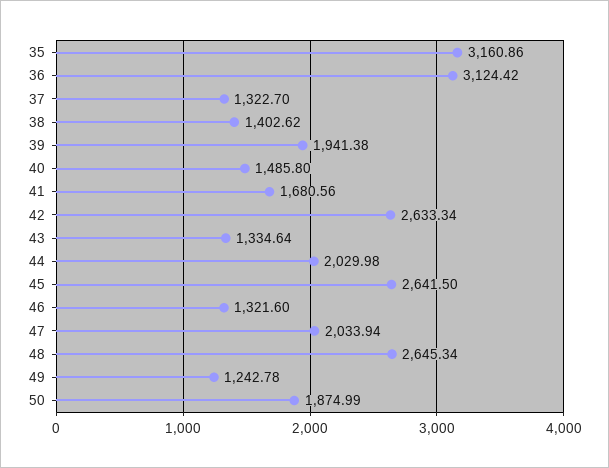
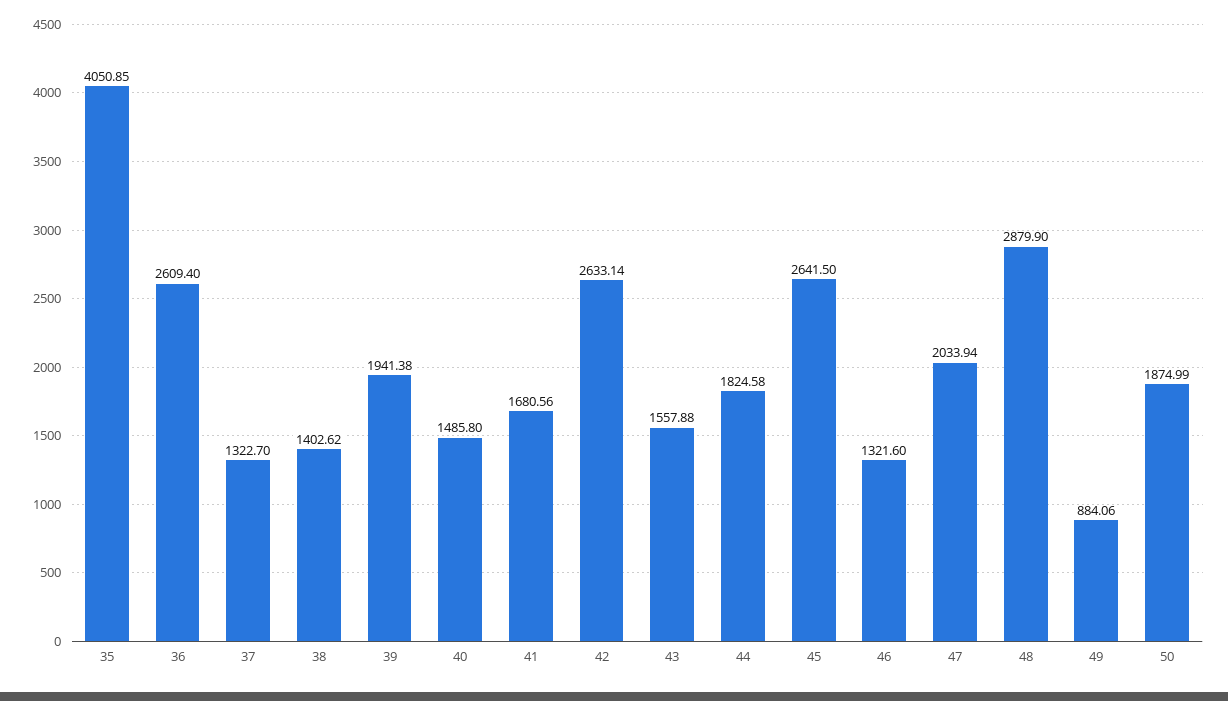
  {
-   "35": 3160.86,
+   "35": 4050.85,
-   "36": 3124.42,
+   "36": 2609.4,
    "37": 1322.7,
    "38": 1402.62,
    "39": 1941.38,
    "40": 1485.8,
    "41": 1680.56,
-   "42": 2633.34,
+   "42": 2633.14,
-   "43": 1334.64,
+   "43": 1557.88,
-   "44": 2029.98,
+   "44": 1824.58,
    "45": 2641.5,
    "46": 1321.6,
    "47": 2033.94,
-   "48": 2645.34,
+   "48": 2879.9,
-   "49": 1242.78,
+   "49": 884.06,
    "50": 1874.99
  }

